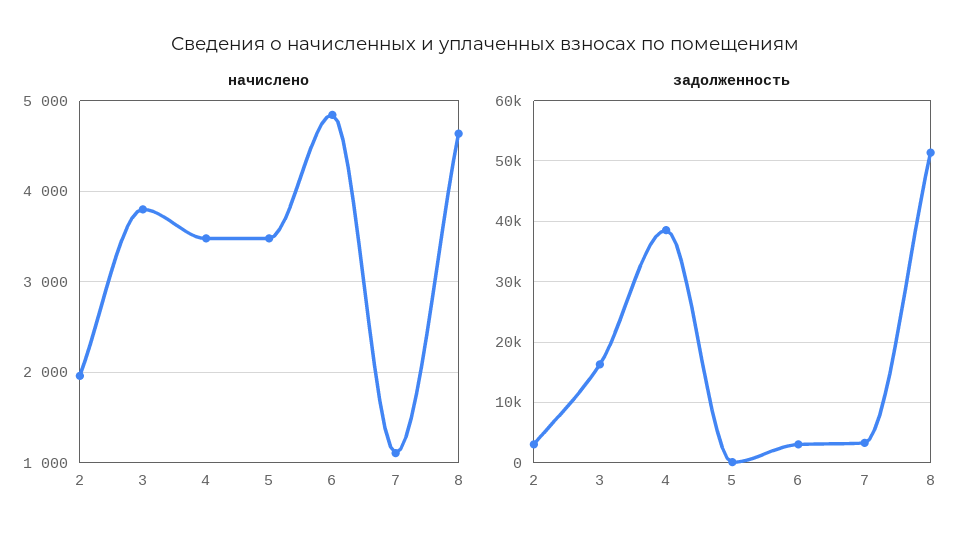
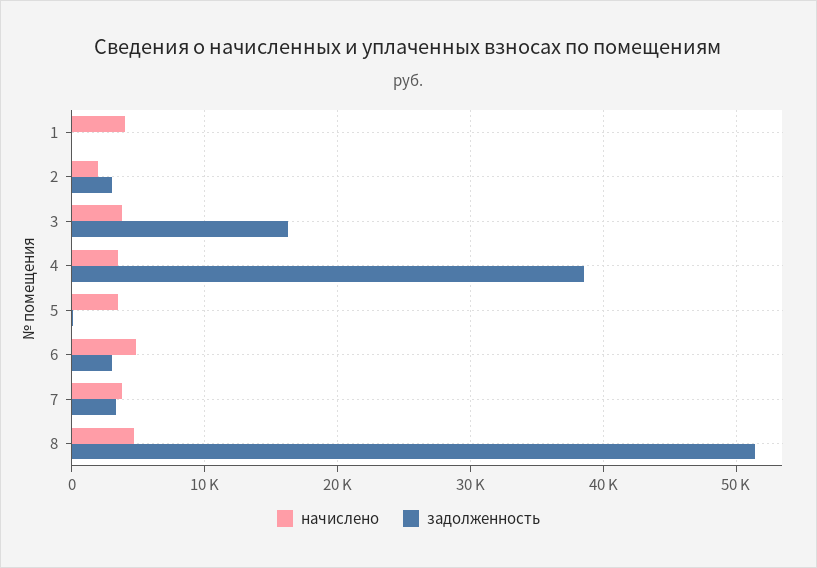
  {
    "начислено": {
      "2": 2000,
      "3": 3800,
      "4": 3500,
      "5": 3500,
      "6": 4800,
-     "7": 1100,
+     "7": 4000,
-     "8": 4600
+     "8": 4600,
+     "1": 4000
    },
    "задолженность": {
      "2": 3000,
      "3": 16000,
      "4": 39000,
      "5": 0,
      "6": 3000,
      "7": 3000,
-     "8": 51000
+     "8": 51000,
+     "1": 0
    }
  }

